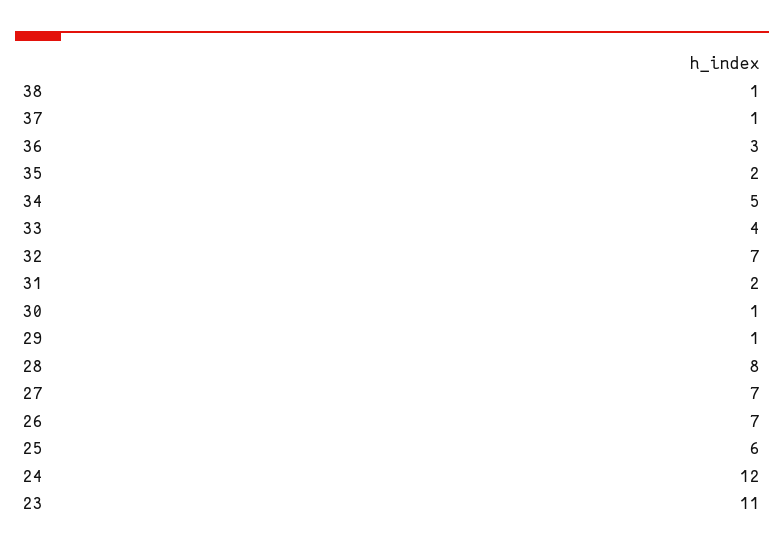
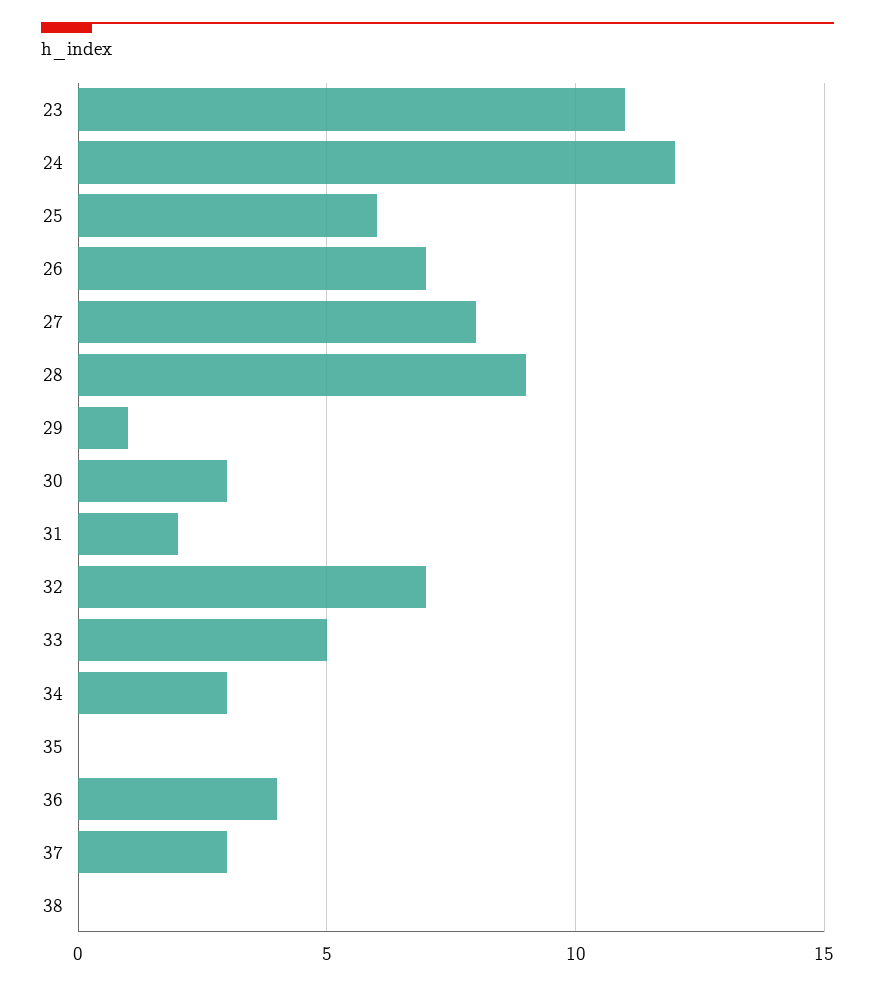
  {
-   "38": 1,
+   "38": 0,
-   "37": 1,
+   "37": 3,
-   "36": 3,
+   "36": 4,
-   "35": 2,
+   "35": 0,
-   "34": 5,
+   "34": 3,
-   "33": 4,
+   "33": 5,
    "32": 7,
    "31": 2,
-   "30": 1,
+   "30": 3,
    "29": 1,
-   "28": 8,
+   "28": 9,
-   "27": 7,
+   "27": 8,
    "26": 7,
    "25": 6,
    "24": 12,
    "23": 11
  }

